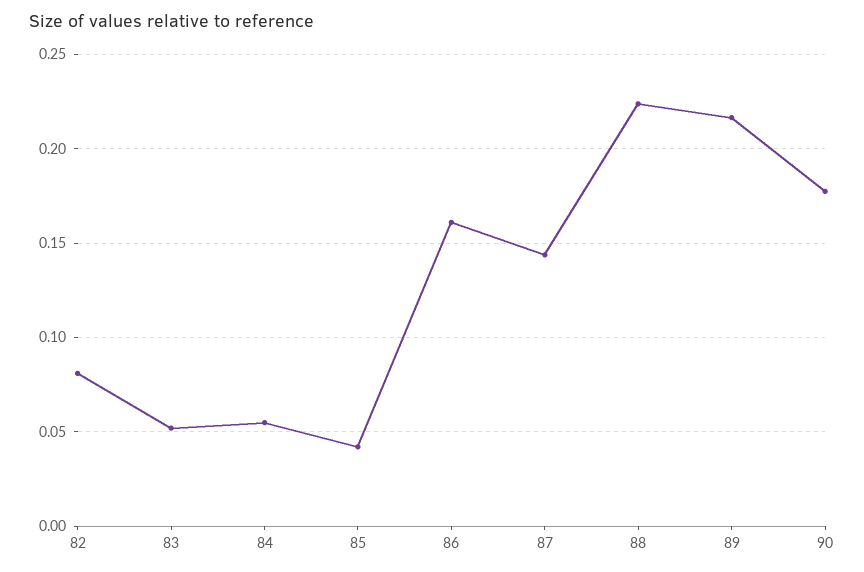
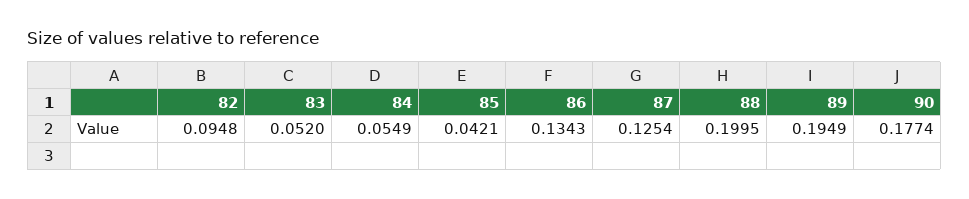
  {
-   "82": 0.08,
+   "82": 0.0948,
    "83": 0.052,
    "84": 0.0549,
    "85": 0.0421,
-   "86": 0.16,
+   "86": 0.1343,
-   "87": 0.145,
+   "87": 0.1254,
-   "88": 0.225,
+   "88": 0.1995,
-   "89": 0.215,
+   "89": 0.1949,
    "90": 0.1774
  }

